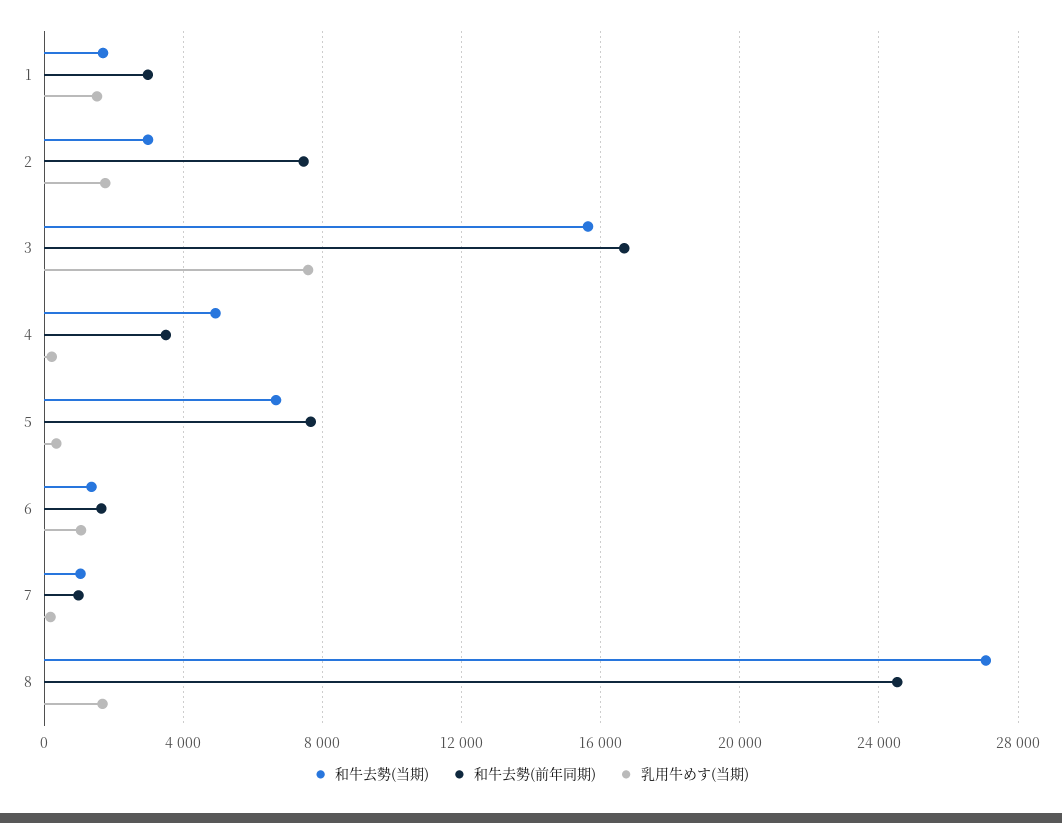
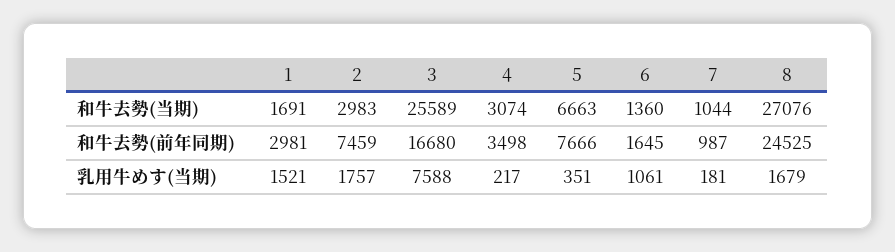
  {
    "和牛去勢(当期)": {
      "1": 1691,
      "2": 2983,
-     "3": 15500,
+     "3": 25589,
-     "4": 5000,
+     "4": 3074,
      "5": 6663,
      "6": 1360,
      "7": 1044,
      "8": 27076
    },
    "和牛去勢(前年同期)": {
      "1": 2981,
      "2": 7459,
      "3": 16680,
      "4": 3498,
      "5": 7666,
      "6": 1645,
      "7": 987,
      "8": 24525
    },
    "乳用牛めす(当期)": {
      "1": 1521,
      "2": 1757,
      "3": 7588,
      "4": 217,
      "5": 351,
      "6": 1061,
      "7": 181,
      "8": 1679
    }
  }

